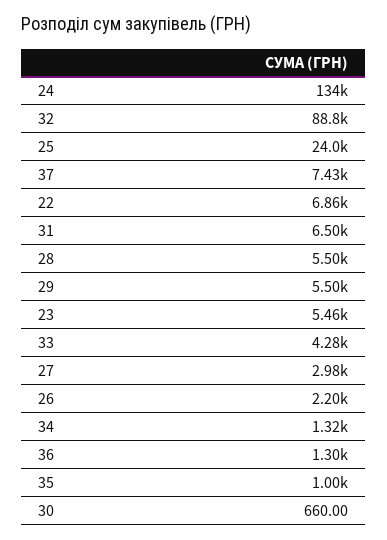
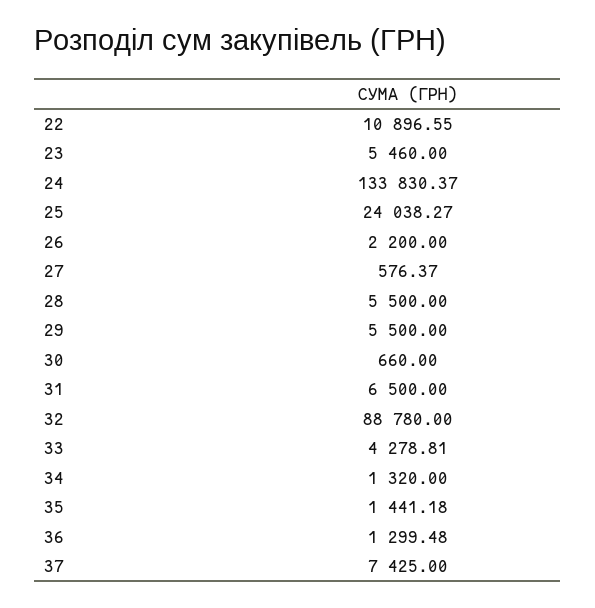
  {
    "24": 133830.37,
    "32": 88780,
    "25": 24038.27,
    "37": 7425,
-   "22": 6860,
+   "22": 10896.55,
    "31": 6500,
    "28": 5500,
    "29": 5500,
    "23": 5460,
    "33": 4278.81,
-   "27": 2980,
+   "27": 576.37,
    "26": 2200,
    "34": 1320,
    "36": 1299.48,
-   "35": 1000,
+   "35": 1441.18,
    "30": 660
  }

